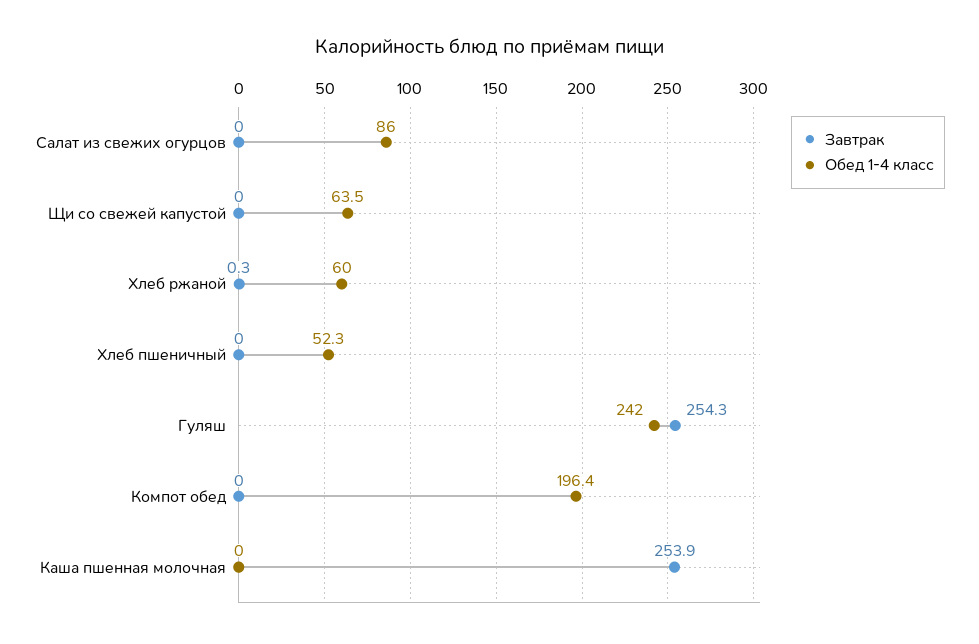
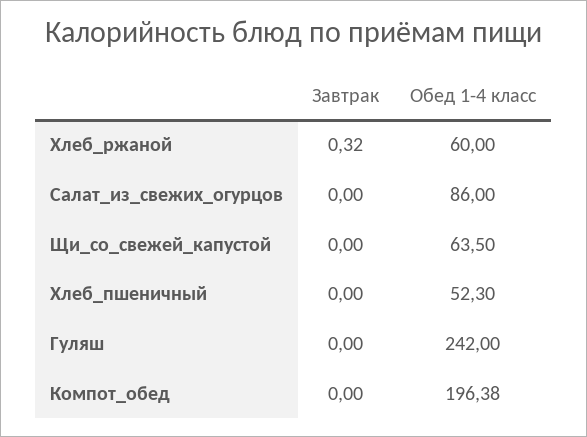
  {
    "Завтрак": {
      "Салат из свежих огурцов": 0,
      "Щи со свежей капустой": 0,
      "Хлеб ржаной": 0.32,
      "Хлеб пшеничный": 0,
-     "Гуляш": 254.3,
+     "Гуляш": 0,
-     "Компот обед": 0,
+     "Компот обед": 0
-     "Каша пшенная молочная": 253.9
    },
    "Обед 1-4 класс": {
      "Салат из свежих огурцов": 86,
      "Щи со свежей капустой": 63.5,
      "Хлеб ржаной": 60,
      "Хлеб пшеничный": 52.3,
      "Гуляш": 242,
-     "Компот обед": 196.38,
+     "Компот обед": 196.38
-     "Каша пшенная молочная": 0
    }
  }

